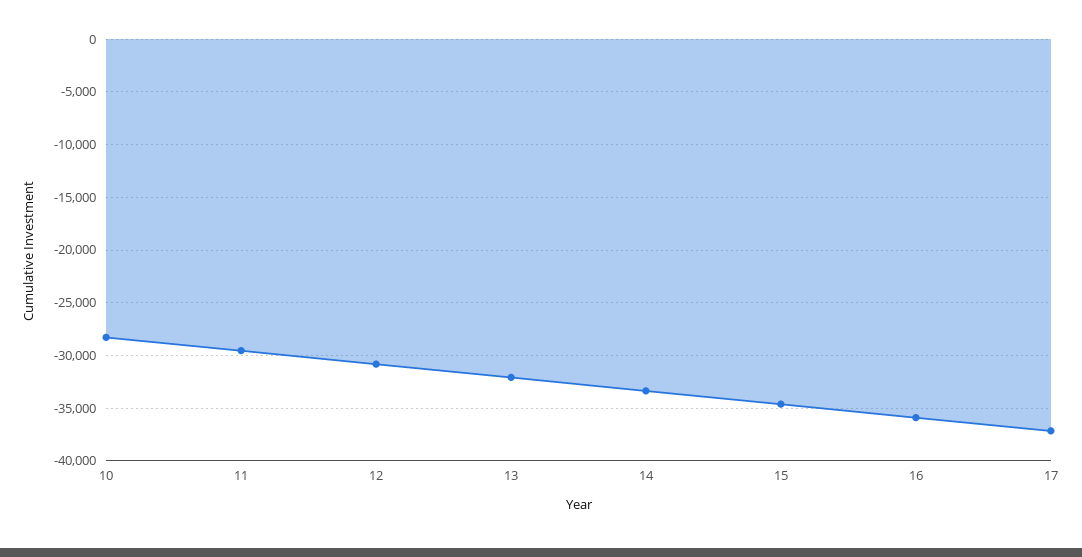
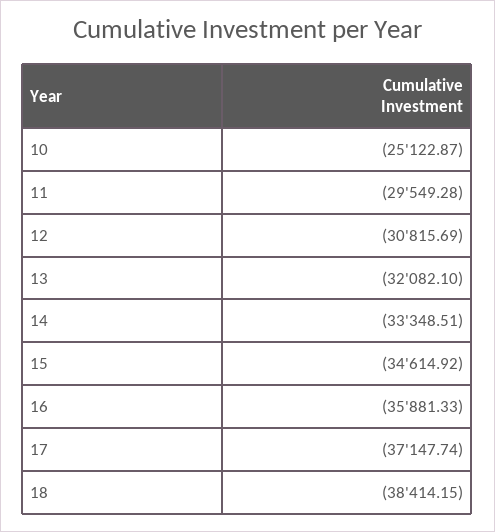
  {
-   "10": -28000,
+   "10": -25122.87,
    "11": -29549.28,
    "12": -30815.69,
    "13": -32082.1,
    "14": -33348.51,
    "15": -34614.92,
    "16": -35881.33,
-   "17": -37147.74
+   "17": -37147.74,
+   "18": -38414.15
  }

